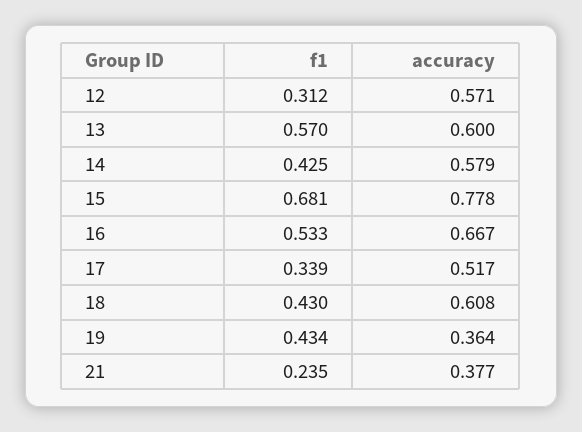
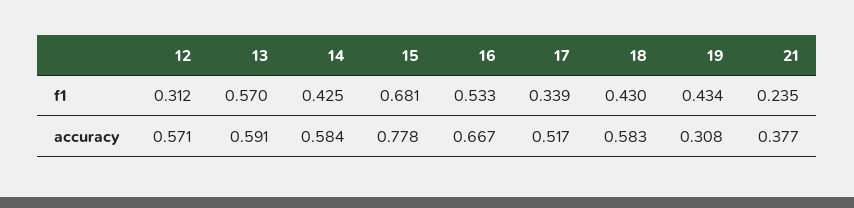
  {
    "f1": {
      "12": 0.312,
      "13": 0.57,
      "14": 0.425,
      "15": 0.681,
      "16": 0.533,
      "17": 0.339,
      "18": 0.43,
      "19": 0.434,
      "21": 0.235
    },
    "accuracy": {
      "12": 0.571,
-     "13": 0.6,
+     "13": 0.591,
-     "14": 0.579,
+     "14": 0.584,
      "15": 0.778,
      "16": 0.667,
      "17": 0.517,
-     "18": 0.608,
+     "18": 0.583,
-     "19": 0.364,
+     "19": 0.308,
      "21": 0.377
    }
  }

